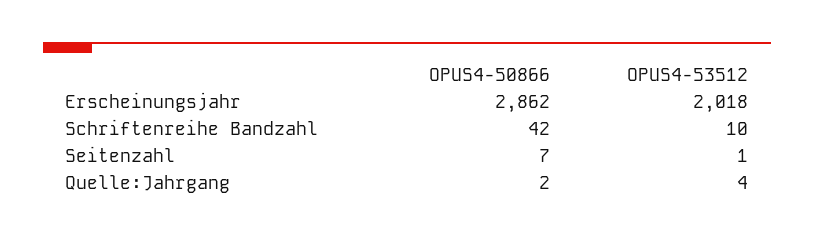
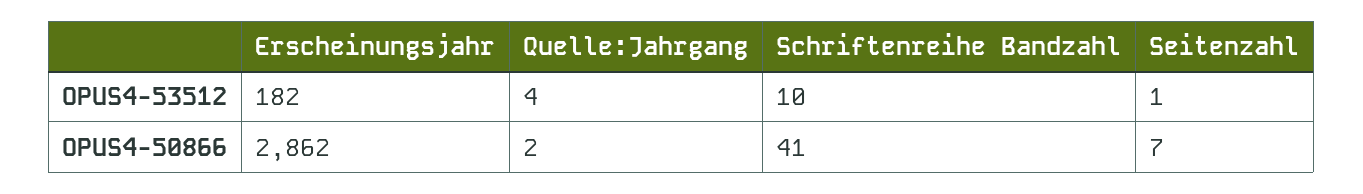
  {
    "OPUS4-50866": {
      "Erscheinungsjahr": 2862,
-     "Schriftenreihe Bandzahl": 42,
+     "Schriftenreihe Bandzahl": 41,
      "Seitenzahl": 7,
      "Quelle:Jahrgang": 2
    },
    "OPUS4-53512": {
-     "Erscheinungsjahr": 2018,
+     "Erscheinungsjahr": 182,
      "Schriftenreihe Bandzahl": 10,
      "Seitenzahl": 1,
      "Quelle:Jahrgang": 4
    }
  }

